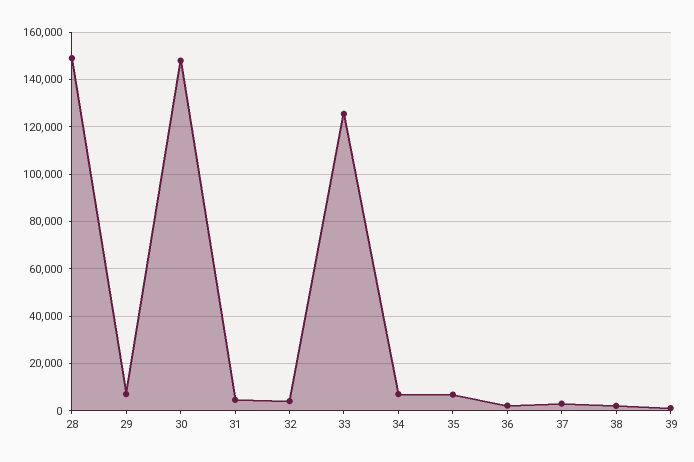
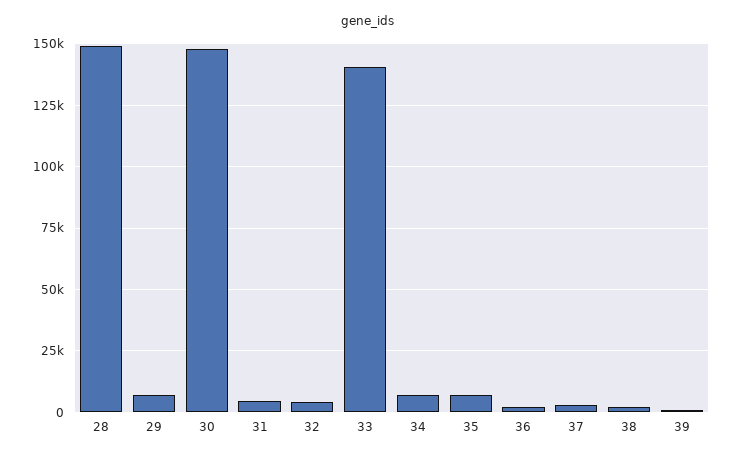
  {
    "28": 150000,
    "29": 7500,
    "30": 147500,
    "31": 5000,
    "32": 5000,
-   "33": 125000,
+   "33": 140000,
    "34": 7500,
    "35": 7500,
    "36": 2500,
    "37": 2500,
    "38": 2500,
    "39": 0
  }

